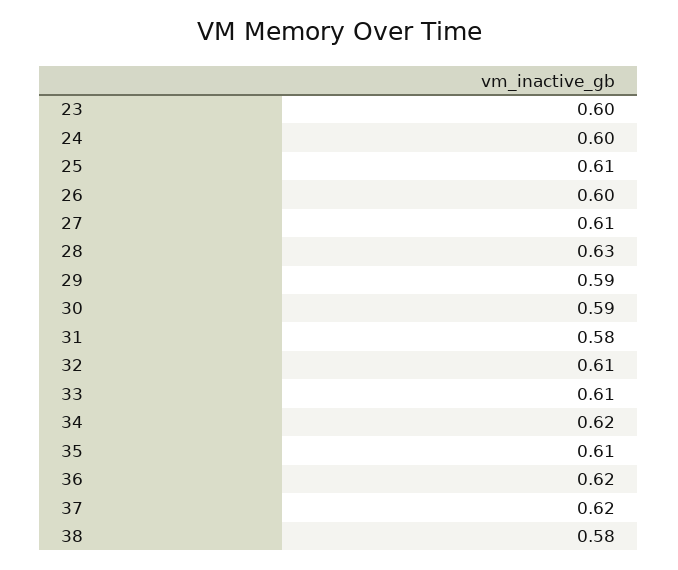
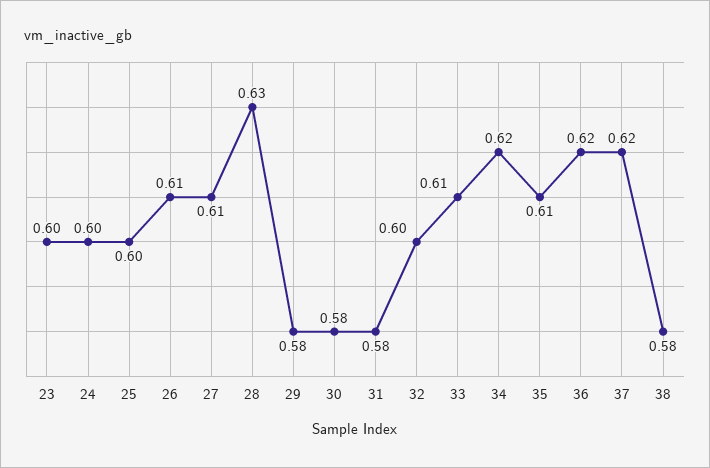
  {
    "23": 0.6,
    "24": 0.6,
-   "25": 0.61,
+   "25": 0.6,
-   "26": 0.6,
+   "26": 0.61,
    "27": 0.61,
    "28": 0.63,
-   "29": 0.59,
+   "29": 0.58,
-   "30": 0.59,
+   "30": 0.58,
    "31": 0.58,
-   "32": 0.61,
+   "32": 0.6,
    "33": 0.61,
    "34": 0.62,
    "35": 0.61,
    "36": 0.62,
    "37": 0.62,
    "38": 0.58
  }

